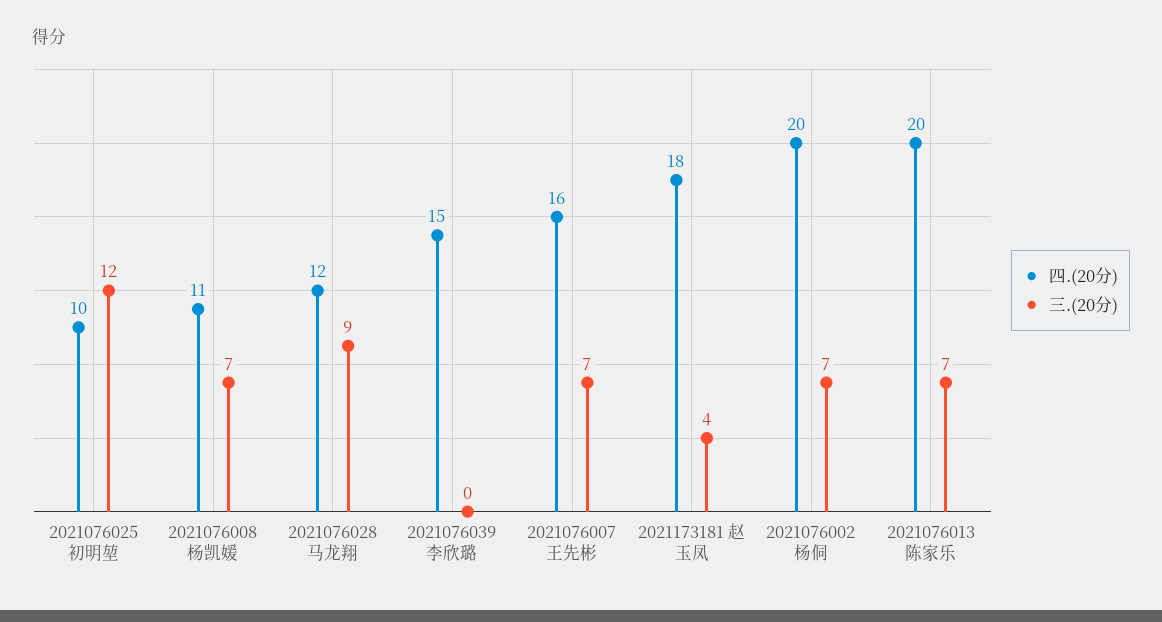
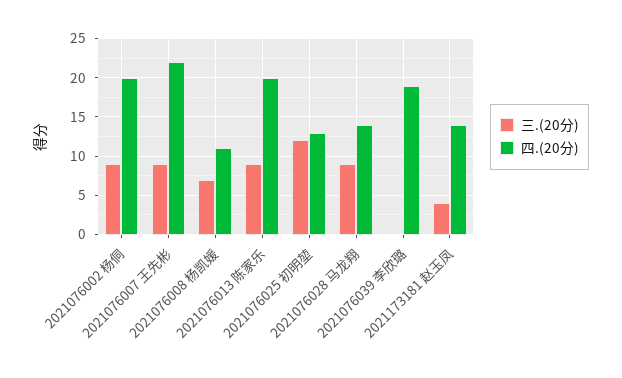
  {
    "四.(20分)": {
-     "2021076025 初明堃": 10,
+     "2021076025 初明堃": 13,
      "2021076008 杨凯媛": 11,
-     "2021076028 马龙翔": 12,
+     "2021076028 马龙翔": 14,
-     "2021076039 李欣璐": 15,
+     "2021076039 李欣璐": 19,
-     "2021076007 王先彬": 16,
+     "2021076007 王先彬": 22,
-     "2021173181 赵玉凤": 18,
+     "2021173181 赵玉凤": 14,
      "2021076002 杨侗": 20,
      "2021076013 陈家乐": 20
    },
    "三.(20分)": {
      "2021076025 初明堃": 12,
      "2021076008 杨凯媛": 7,
      "2021076028 马龙翔": 9,
      "2021076039 李欣璐": 0,
-     "2021076007 王先彬": 7,
+     "2021076007 王先彬": 9,
      "2021173181 赵玉凤": 4,
-     "2021076002 杨侗": 7,
+     "2021076002 杨侗": 9,
-     "2021076013 陈家乐": 7
+     "2021076013 陈家乐": 9
    }
  }

